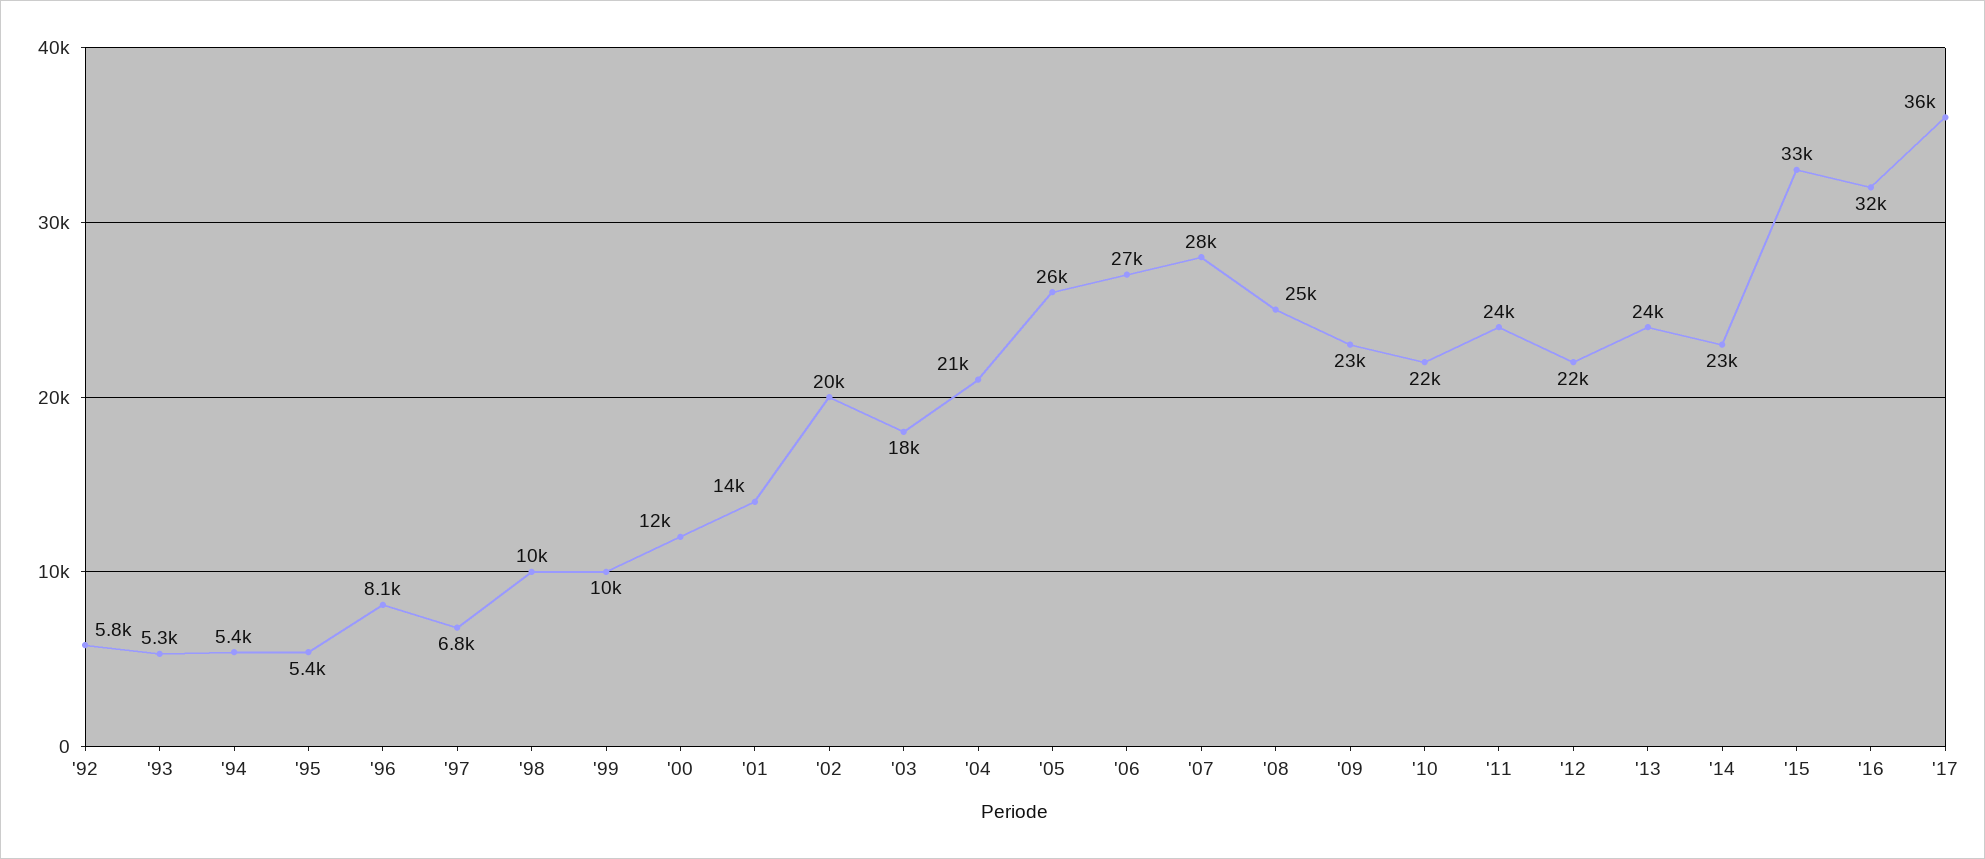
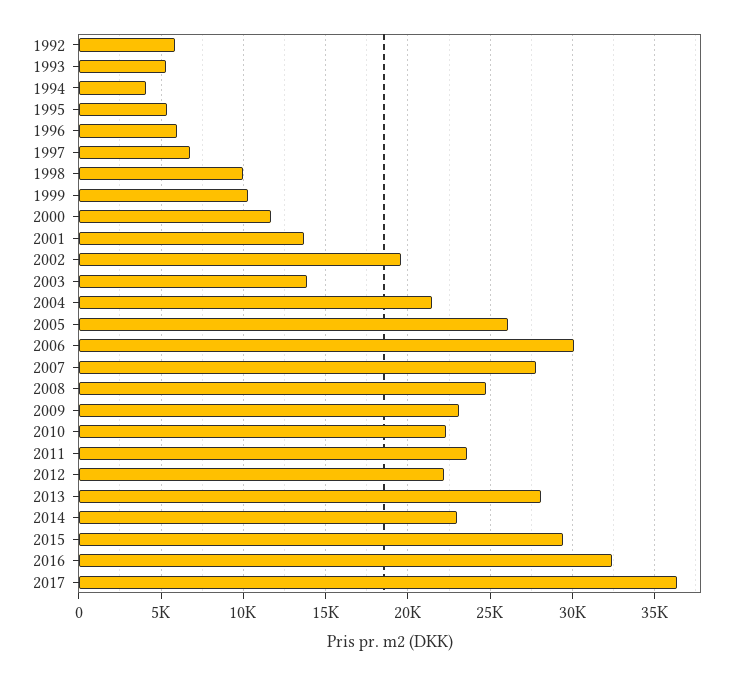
  {
    "'92": 5800,
    "'93": 5300,
-   "'94": 5400,
+   "'94": 4000,
    "'95": 5400,
-   "'96": 8100,
+   "'96": 6000,
    "'97": 6800,
    "'98": 10000,
    "'99": 10000,
    "'00": 12000,
    "'01": 14000,
    "'02": 20000,
-   "'03": 18000,
+   "'03": 14000,
    "'04": 21000,
    "'05": 26000,
-   "'06": 27000,
+   "'06": 30000,
    "'07": 28000,
    "'08": 25000,
    "'09": 23000,
    "'10": 22000,
    "'11": 24000,
    "'12": 22000,
-   "'13": 24000,
+   "'13": 28000,
    "'14": 23000,
-   "'15": 33000,
+   "'15": 29500,
    "'16": 32000,
    "'17": 36000
  }

